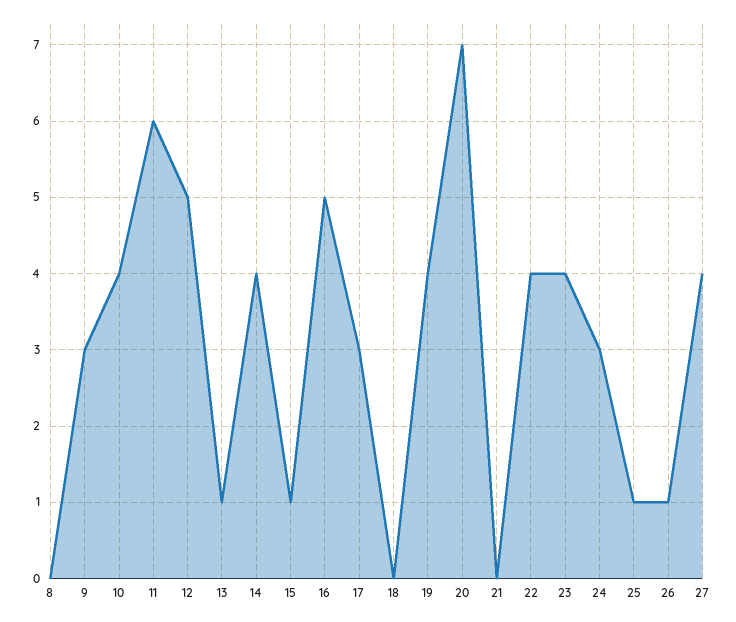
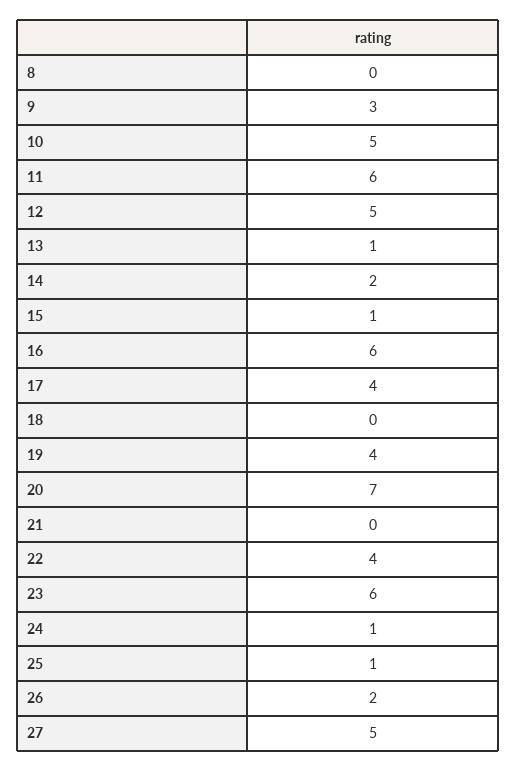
  {
    "8": 0,
    "9": 3,
-   "10": 4,
+   "10": 5,
    "11": 6,
    "12": 5,
    "13": 1,
-   "14": 4,
+   "14": 2,
    "15": 1,
-   "16": 5,
+   "16": 6,
-   "17": 3,
+   "17": 4,
    "18": 0,
    "19": 4,
    "20": 7,
    "21": 0,
    "22": 4,
-   "23": 4,
+   "23": 6,
-   "24": 3,
+   "24": 1,
    "25": 1,
-   "26": 1,
+   "26": 2,
-   "27": 4
+   "27": 5
  }

